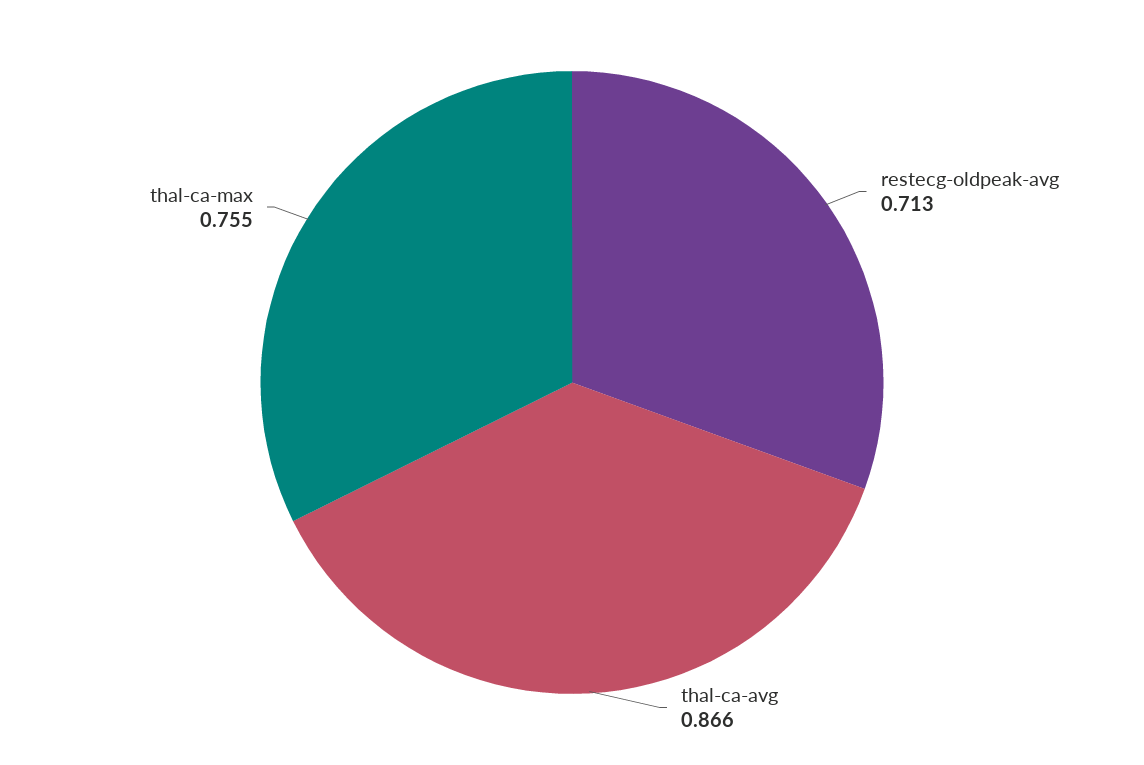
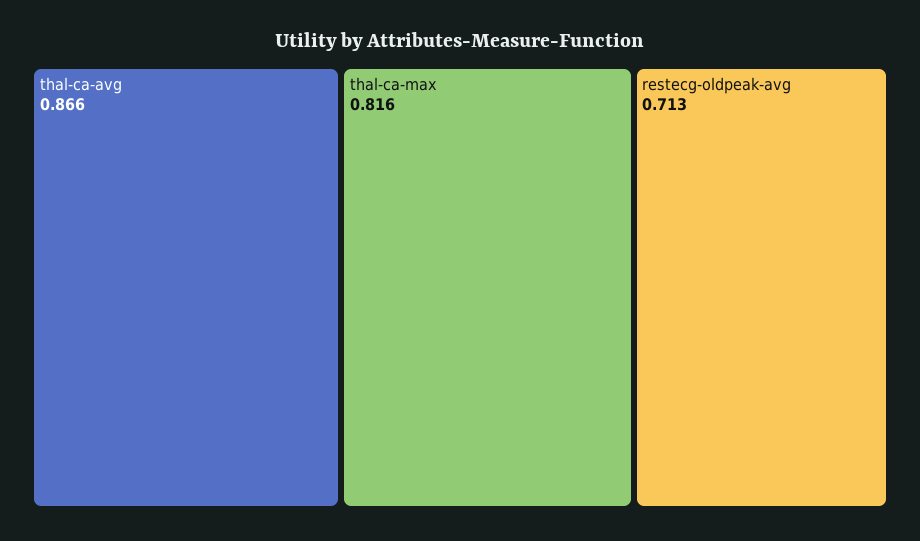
  {
    "restecg-oldpeak-avg": 0.713,
    "thal-ca-avg": 0.866,
-   "thal-ca-max": 0.755
+   "thal-ca-max": 0.816
  }

